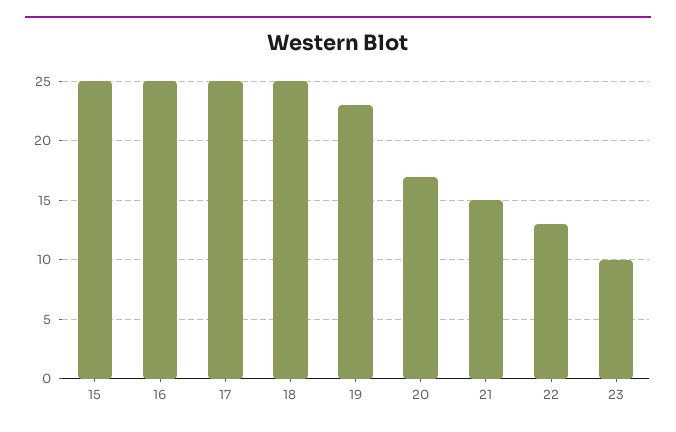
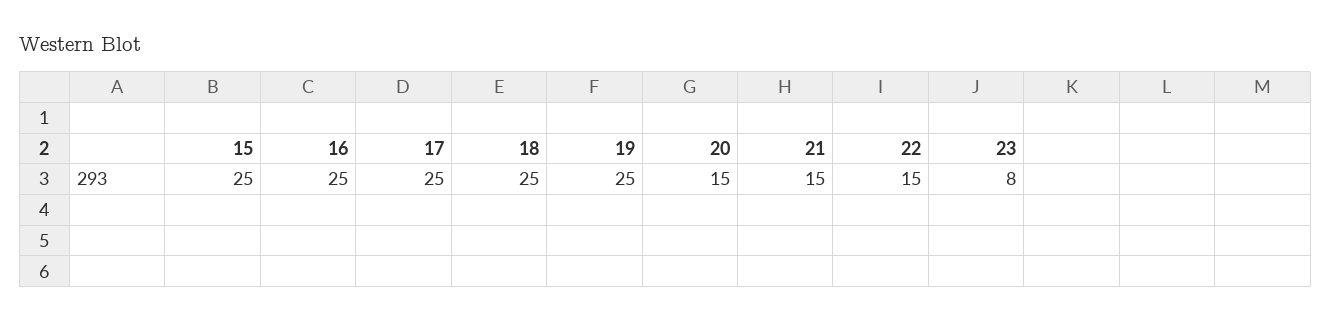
  {
    "15": 25,
    "16": 25,
    "17": 25,
    "18": 25,
-   "19": 23,
+   "19": 25,
-   "20": 17,
+   "20": 15,
    "21": 15,
-   "22": 13,
+   "22": 15,
-   "23": 10
+   "23": 8
  }

